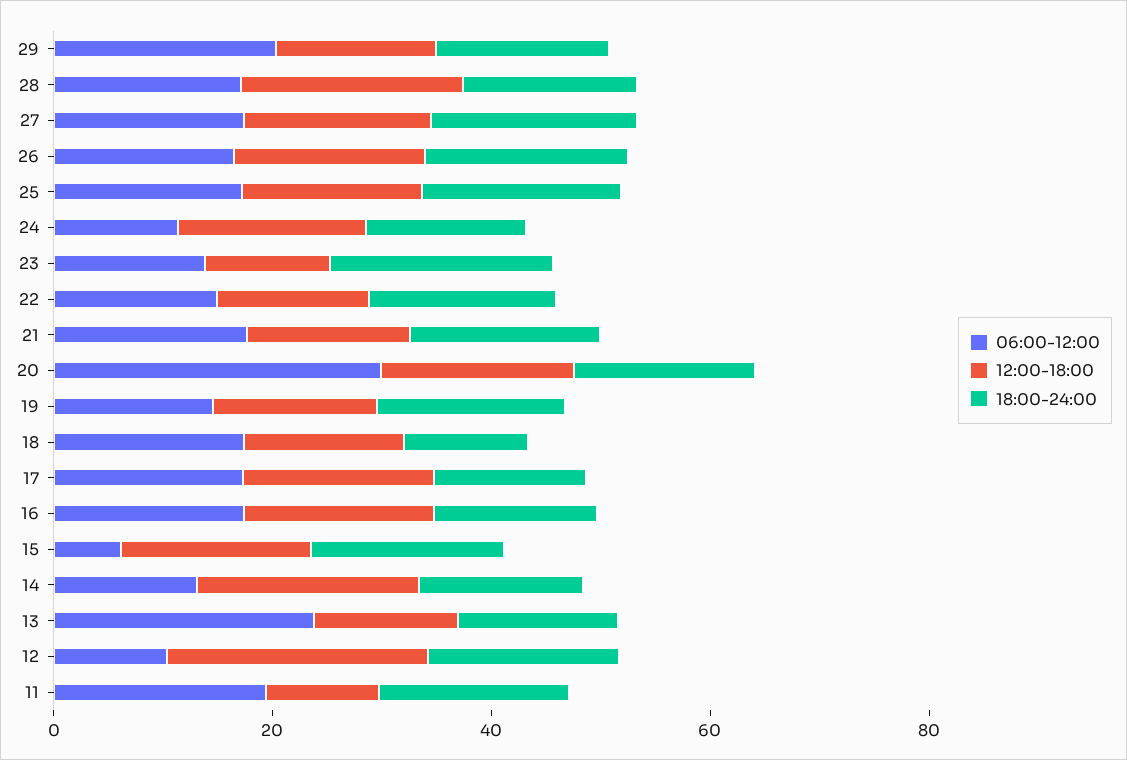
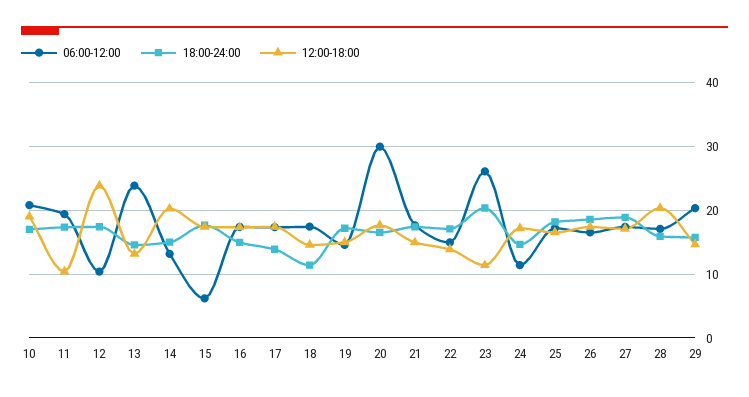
  {
    "06:00-12:00": {
      "29": 20,
      "28": 17,
      "27": 17,
      "26": 17,
      "25": 17,
      "24": 11,
-     "23": 15,
+     "23": 26,
      "22": 15,
      "21": 18,
      "20": 30,
      "19": 15,
      "18": 17,
      "17": 17,
      "16": 17,
      "15": 6,
      "14": 13,
      "13": 24,
      "12": 10,
-     "11": 19
+     "11": 19,
+     "10": 21
    },
    "12:00-18:00": {
      "29": 15,
      "28": 20,
      "27": 17,
      "26": 17,
      "25": 17,
      "24": 17,
      "23": 11,
      "22": 14,
      "21": 15,
      "20": 18,
      "19": 15,
      "18": 15,
      "17": 17,
      "16": 17,
      "15": 17,
      "14": 20,
      "13": 13,
      "12": 24,
-     "11": 10
+     "11": 10,
+     "10": 19
    },
    "18:00-24:00": {
      "29": 16,
      "28": 16,
      "27": 19,
      "26": 19,
      "25": 18,
      "24": 15,
      "23": 20,
      "22": 17,
      "21": 17,
      "20": 17,
      "19": 17,
      "18": 11,
      "17": 14,
      "16": 15,
      "15": 18,
      "14": 15,
      "13": 15,
      "12": 17,
-     "11": 17
+     "11": 17,
+     "10": 17
    }
  }

